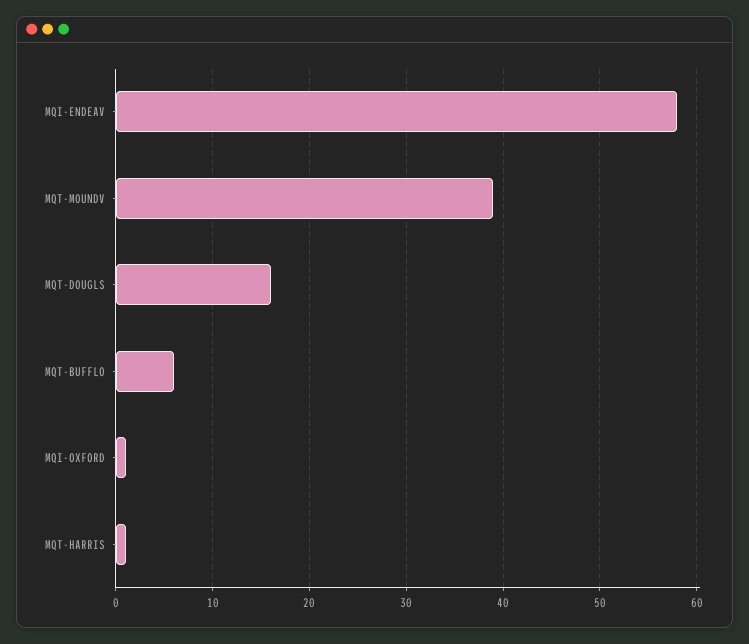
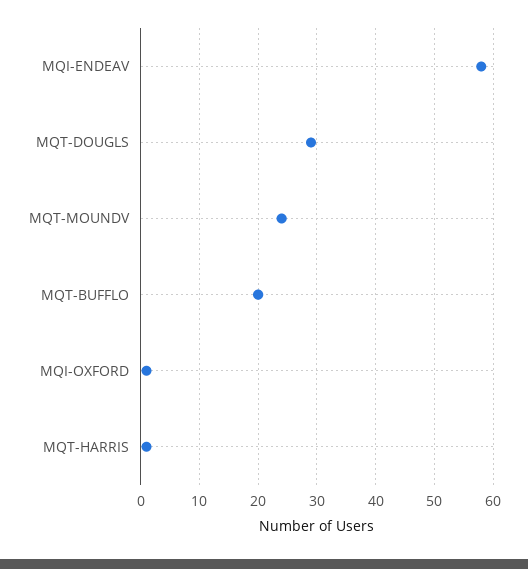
  {
    "MQI-ENDEAV": 58,
-   "MQT-MOUNDV": 39,
+   "MQT-MOUNDV": 25,
-   "MQT-DOUGLS": 16,
+   "MQT-DOUGLS": 30,
-   "MQT-BUFFLO": 6,
+   "MQT-BUFFLO": 20,
    "MQI-OXFORD": 1,
    "MQT-HARRIS": 1
  }

